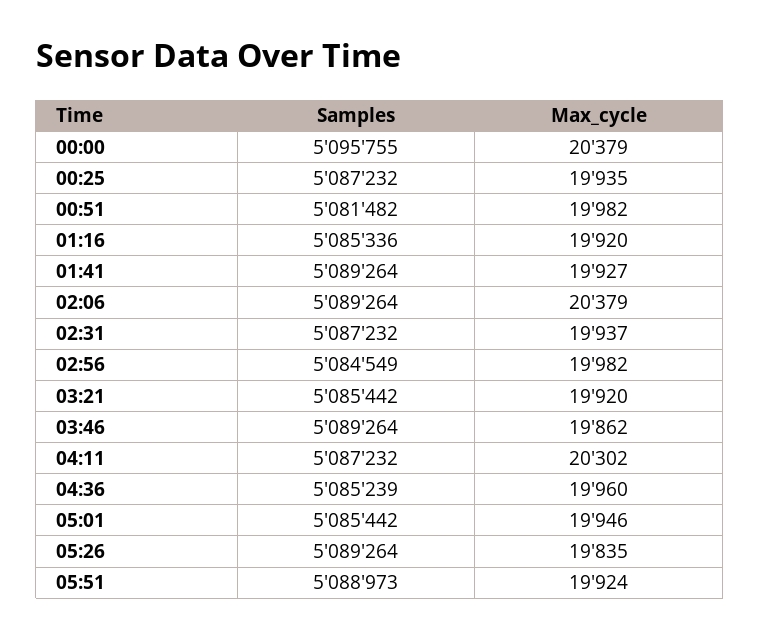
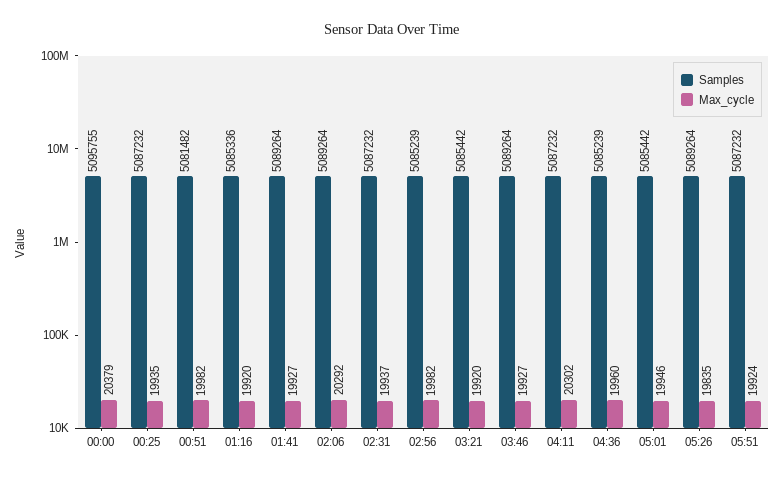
  {
    "Samples": {
      "00:00": 5095755,
      "00:25": 5087232,
      "00:51": 5081482,
      "01:16": 5085336,
      "01:41": 5089264,
      "02:06": 5089264,
      "02:31": 5087232,
-     "02:56": 5084549,
+     "02:56": 5085239,
      "03:21": 5085442,
      "03:46": 5089264,
      "04:11": 5087232,
      "04:36": 5085239,
      "05:01": 5085442,
      "05:26": 5089264,
-     "05:51": 5088973
+     "05:51": 5087232
    },
    "Max_cycle": {
      "00:00": 20379,
      "00:25": 19935,
      "00:51": 19982,
      "01:16": 19920,
      "01:41": 19927,
-     "02:06": 20379,
+     "02:06": 20292,
      "02:31": 19937,
      "02:56": 19982,
      "03:21": 19920,
-     "03:46": 19862,
+     "03:46": 19927,
      "04:11": 20302,
      "04:36": 19960,
      "05:01": 19946,
      "05:26": 19835,
      "05:51": 19924
    }
  }

